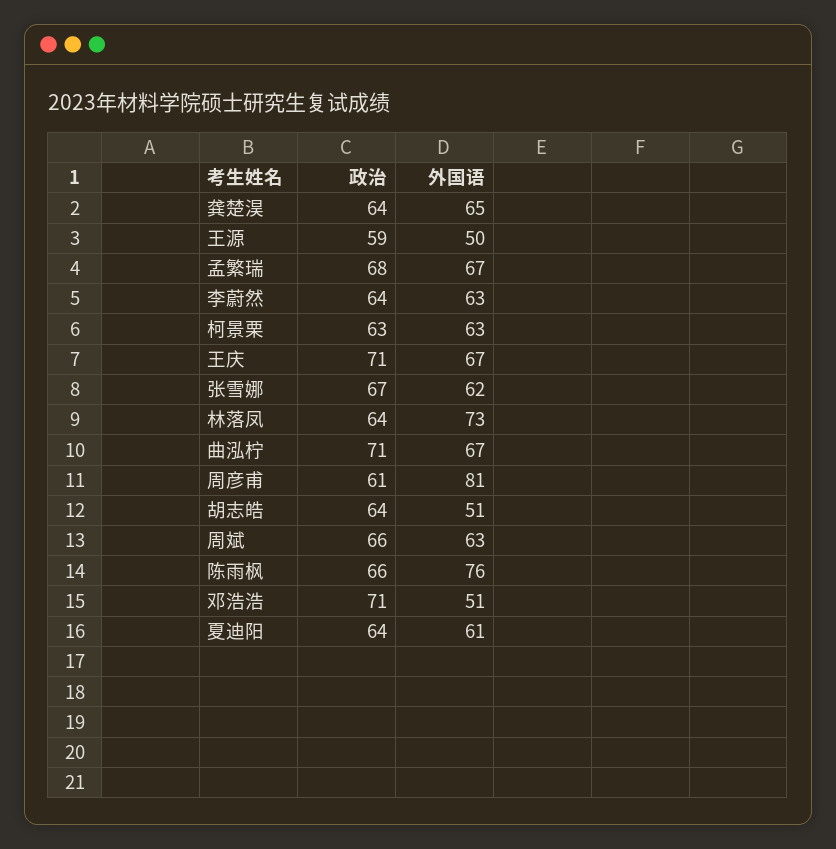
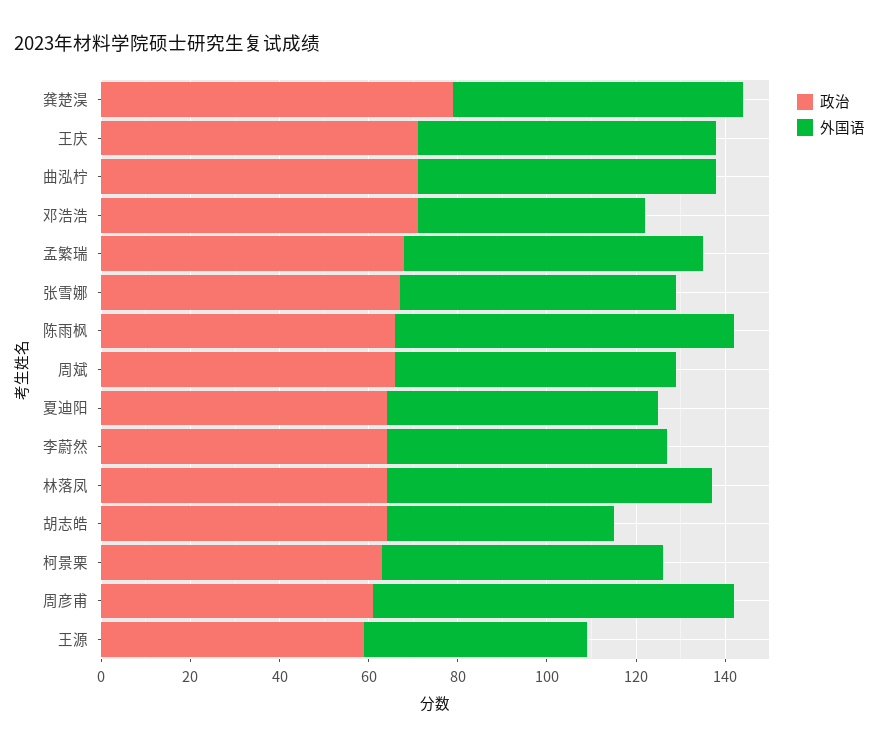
  {
    "政治": {
-     "龚楚淏": 64,
+     "龚楚淏": 80,
      "王源": 59,
      "孟繁瑞": 68,
      "李蔚然": 64,
      "柯景栗": 63,
      "王庆": 71,
      "张雪娜": 67,
      "林落凤": 64,
      "曲泓柠": 71,
      "周彦甫": 61,
      "胡志皓": 64,
      "周斌": 66,
      "陈雨枫": 66,
      "邓浩浩": 71,
      "夏迪阳": 64
    },
    "外国语": {
      "龚楚淏": 65,
      "王源": 50,
      "孟繁瑞": 67,
      "李蔚然": 63,
      "柯景栗": 63,
      "王庆": 67,
      "张雪娜": 62,
      "林落凤": 73,
      "曲泓柠": 67,
      "周彦甫": 81,
      "胡志皓": 51,
      "周斌": 63,
      "陈雨枫": 76,
      "邓浩浩": 51,
      "夏迪阳": 61
    }
  }

